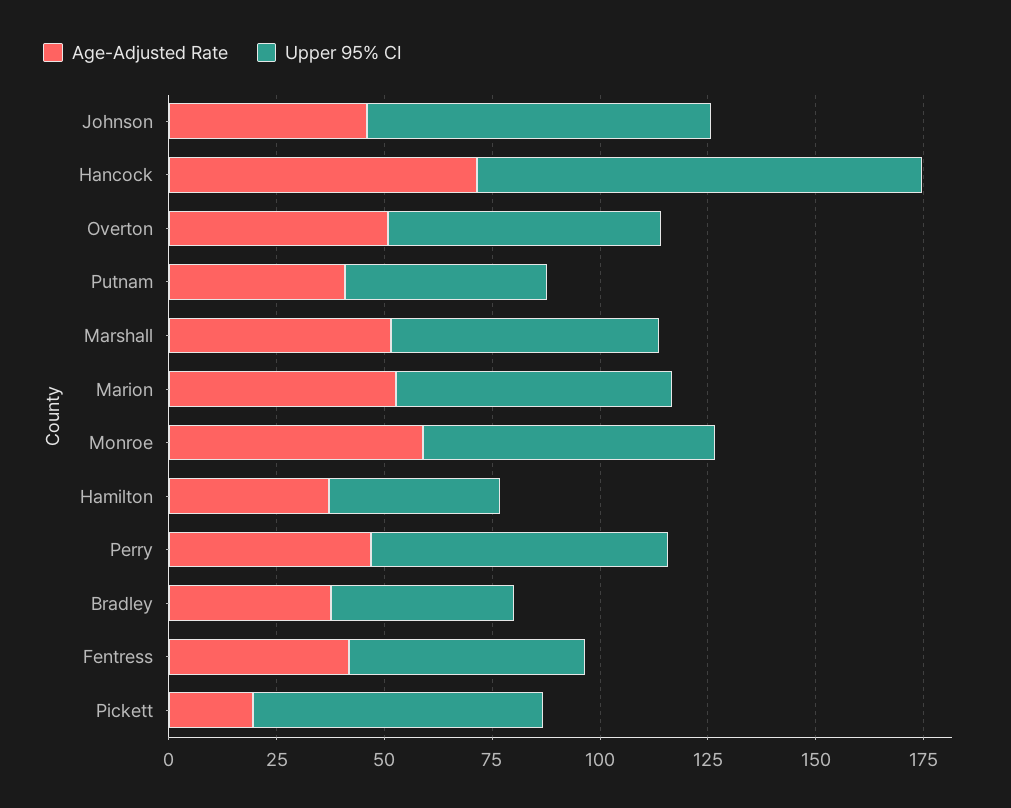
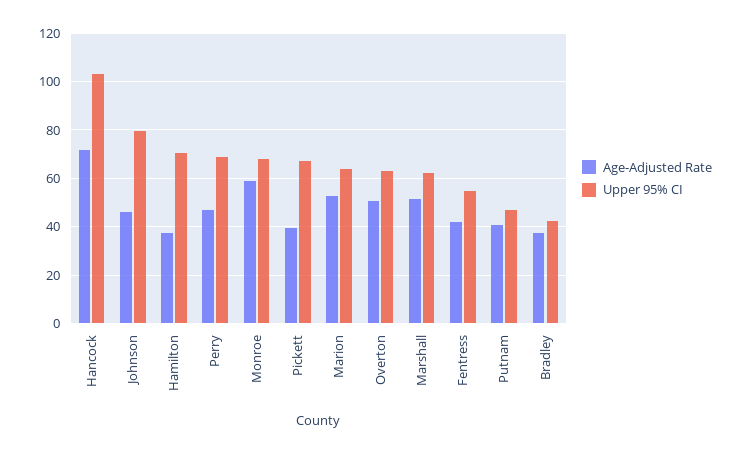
  {
    "Age-Adjusted Rate": {
      "Johnson": 45,
      "Hancock": 72.5,
      "Overton": 50,
      "Putnam": 40,
      "Marshall": 52.5,
      "Marion": 52.5,
      "Monroe": 60,
      "Hamilton": 37.5,
      "Perry": 47.5,
      "Bradley": 37.5,
      "Fentress": 42.5,
-     "Pickett": 20
+     "Pickett": 40
    },
    "Upper 95% CI": {
      "Johnson": 80,
      "Hancock": 102.5,
      "Overton": 62.5,
      "Putnam": 47.5,
      "Marshall": 62.5,
      "Marion": 65,
      "Monroe": 67.5,
-     "Hamilton": 40,
+     "Hamilton": 70,
      "Perry": 70,
      "Bradley": 42.5,
      "Fentress": 55,
      "Pickett": 67.5
    }
  }

